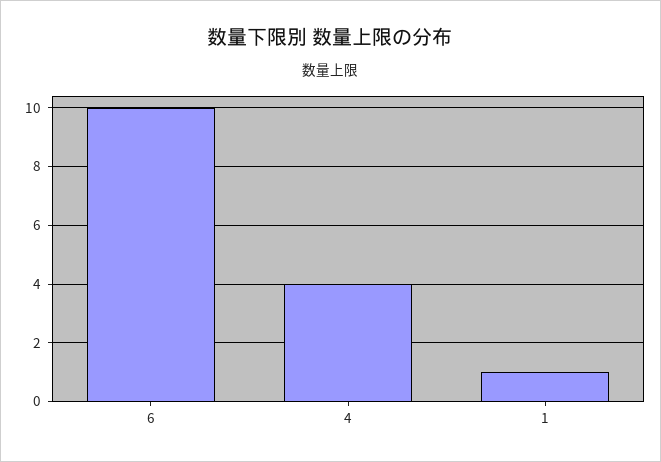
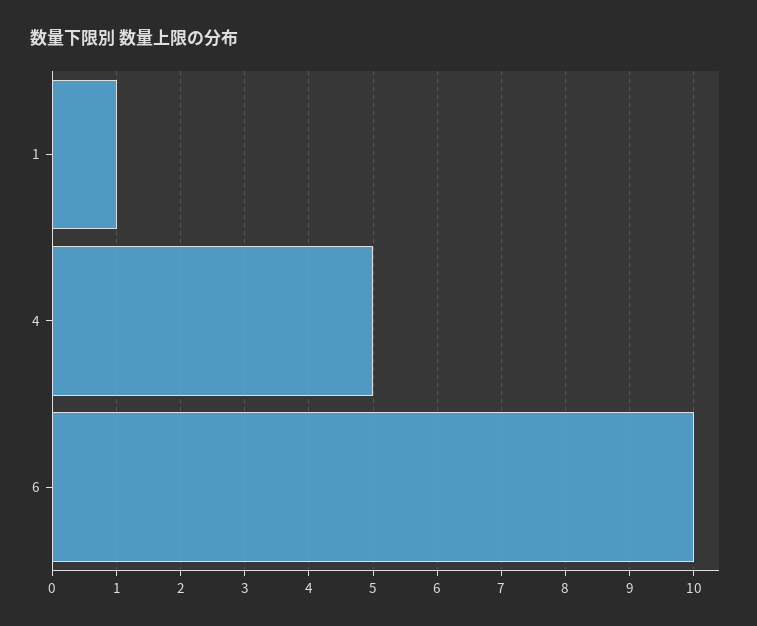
  {
    "6": 10,
-   "4": 4,
+   "4": 5,
    "1": 1
  }

